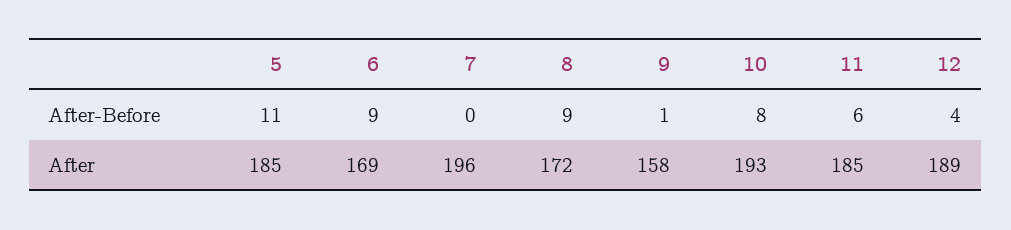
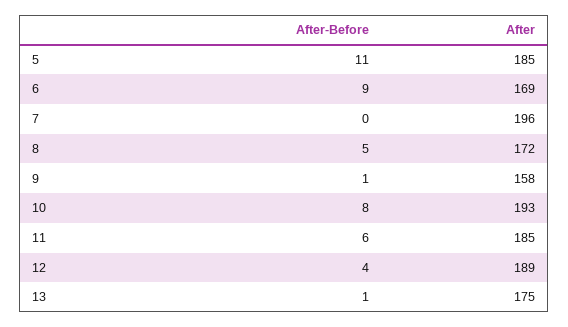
  {
    "5": {
      "After-Before": 11,
      "After": 185
    },
    "6": {
      "After-Before": 9,
      "After": 169
    },
    "7": {
      "After-Before": 0,
      "After": 196
    },
    "8": {
-     "After-Before": 9,
+     "After-Before": 5,
      "After": 172
    },
    "9": {
      "After-Before": 1,
      "After": 158
    },
    "10": {
      "After-Before": 8,
      "After": 193
    },
    "11": {
      "After-Before": 6,
      "After": 185
    },
    "12": {
      "After-Before": 4,
      "After": 189
-   }
+   },
+   "13": {
+     "After-Before": 1,
+     "After": 175
+   }
  }

